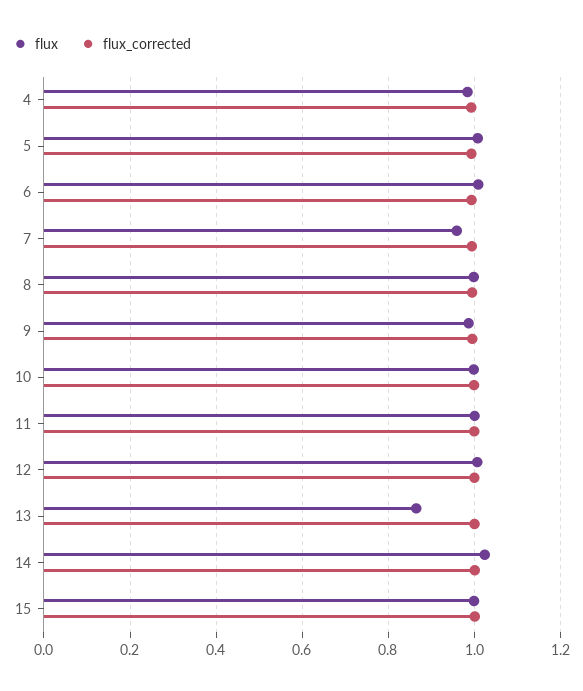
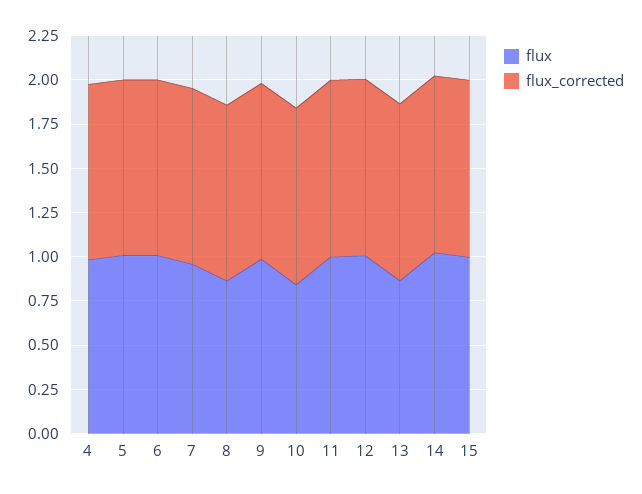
  {
    "flux": {
      "4": 0.98,
      "5": 1,
      "6": 1,
      "7": 0.96,
-     "8": 1,
+     "8": 0.85,
      "9": 0.98,
-     "10": 1,
+     "10": 0.85,
      "11": 1,
      "12": 1,
      "13": 0.86,
      "14": 1.02,
      "15": 1
    },
    "flux_corrected": {
      "4": 1,
      "5": 1,
      "6": 1,
      "7": 1,
      "8": 1,
      "9": 1,
      "10": 1,
      "11": 1,
      "12": 1,
      "13": 1,
      "14": 1,
      "15": 1
    }
  }

